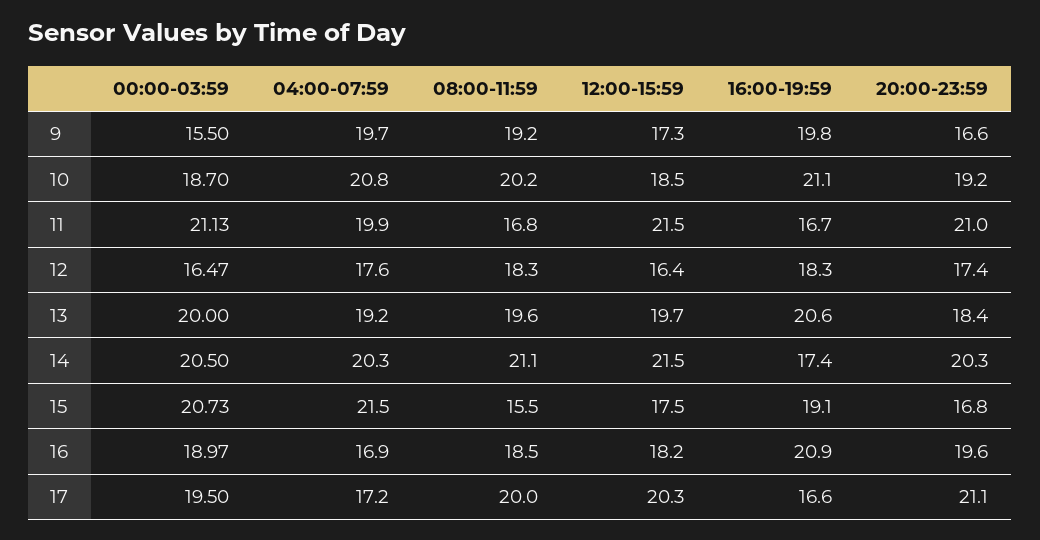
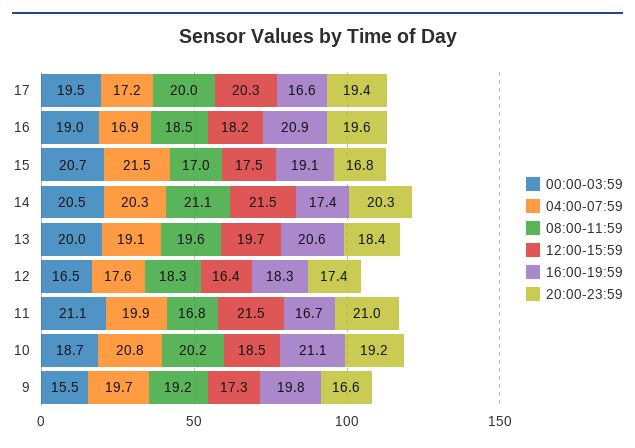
  {
    "00:00-03:59": {
      "9": 15.5,
      "10": 18.7,
      "11": 21.13,
      "12": 16.47,
      "13": 20,
      "14": 20.5,
      "15": 20.73,
      "16": 18.97,
      "17": 19.5
    },
    "04:00-07:59": {
      "9": 19.7,
      "10": 20.8,
      "11": 19.9,
      "12": 17.6,
-     "13": 19.2,
+     "13": 19.1,
      "14": 20.3,
      "15": 21.5,
      "16": 16.9,
      "17": 17.2
    },
    "08:00-11:59": {
      "9": 19.2,
      "10": 20.2,
      "11": 16.8,
      "12": 18.3,
      "13": 19.6,
      "14": 21.1,
-     "15": 15.5,
+     "15": 17,
      "16": 18.5,
      "17": 20
    },
    "12:00-15:59": {
      "9": 17.3,
      "10": 18.5,
      "11": 21.5,
      "12": 16.4,
      "13": 19.7,
      "14": 21.5,
      "15": 17.5,
      "16": 18.2,
      "17": 20.3
    },
    "16:00-19:59": {
      "9": 19.8,
      "10": 21.1,
      "11": 16.7,
      "12": 18.3,
      "13": 20.6,
      "14": 17.4,
      "15": 19.1,
      "16": 20.9,
      "17": 16.6
    },
    "20:00-23:59": {
      "9": 16.6,
      "10": 19.2,
      "11": 21,
      "12": 17.4,
      "13": 18.4,
      "14": 20.3,
      "15": 16.8,
      "16": 19.6,
-     "17": 21.1
+     "17": 19.4
    }
  }

